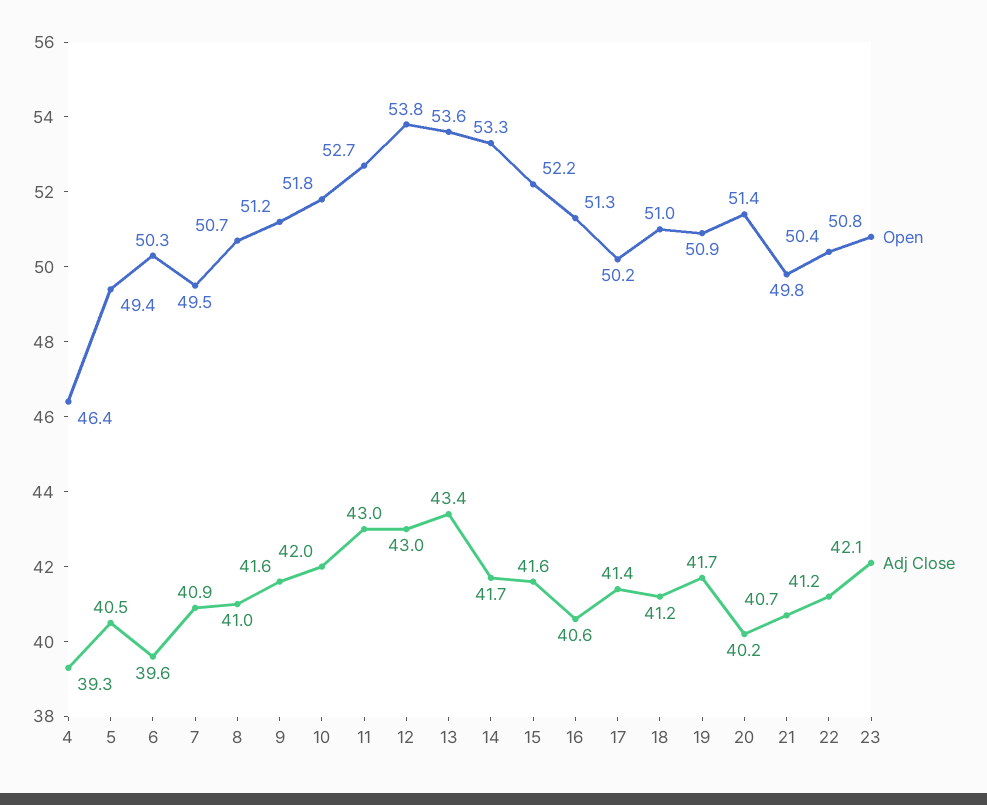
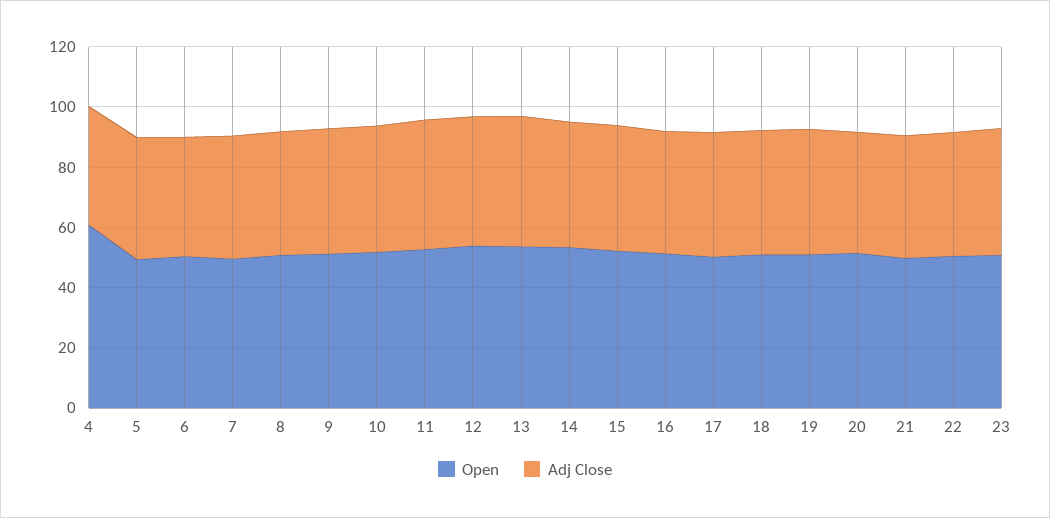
  {
    "Open": {
-     "4": 46.4,
+     "4": 60,
      "5": 49.4,
      "6": 50.3,
      "7": 49.5,
      "8": 50.7,
      "9": 51.2,
      "10": 51.8,
      "11": 52.7,
      "12": 53.8,
      "13": 53.6,
      "14": 53.3,
      "15": 52.2,
      "16": 51.3,
      "17": 50.2,
      "18": 51,
      "19": 50.9,
      "20": 51.4,
      "21": 49.8,
      "22": 50.4,
      "23": 50.8
    },
    "Adj Close": {
      "4": 39.3,
      "5": 40.5,
      "6": 39.6,
      "7": 40.9,
      "8": 41,
      "9": 41.6,
      "10": 42,
      "11": 43,
      "12": 43,
      "13": 43.4,
      "14": 41.7,
      "15": 41.6,
      "16": 40.6,
      "17": 41.4,
      "18": 41.2,
      "19": 41.7,
      "20": 40.2,
      "21": 40.7,
      "22": 41.2,
      "23": 42.1
    }
  }

